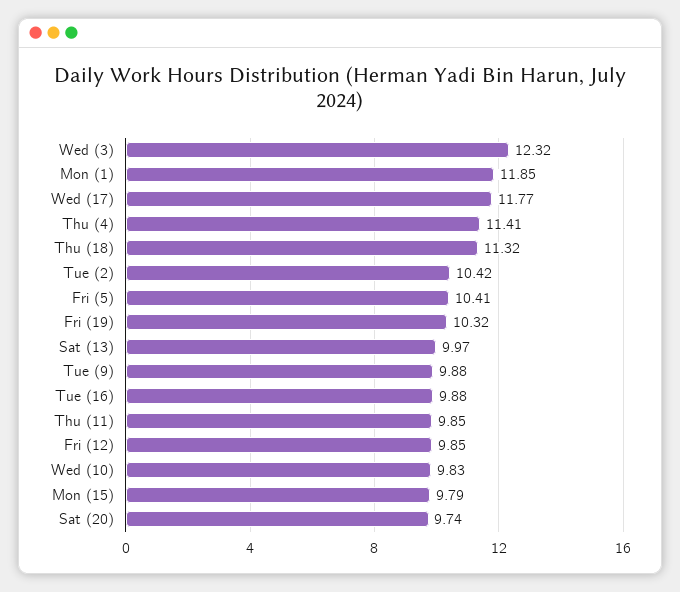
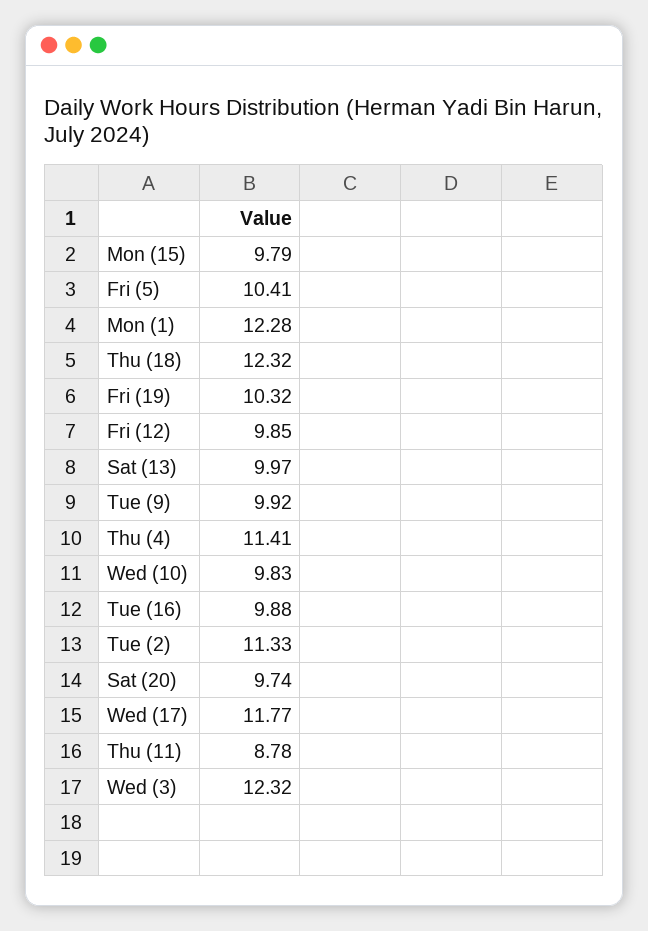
  {
    "Wed (3)": 12.32,
-   "Mon (1)": 11.85,
+   "Mon (1)": 12.28,
    "Wed (17)": 11.77,
    "Thu (4)": 11.41,
-   "Thu (18)": 11.32,
+   "Thu (18)": 12.32,
-   "Tue (2)": 10.42,
+   "Tue (2)": 11.33,
    "Fri (5)": 10.41,
    "Fri (19)": 10.32,
    "Sat (13)": 9.97,
-   "Tue (9)": 9.88,
+   "Tue (9)": 9.92,
    "Tue (16)": 9.88,
-   "Thu (11)": 9.85,
+   "Thu (11)": 8.78,
    "Fri (12)": 9.85,
    "Wed (10)": 9.83,
    "Mon (15)": 9.79,
    "Sat (20)": 9.74
  }

